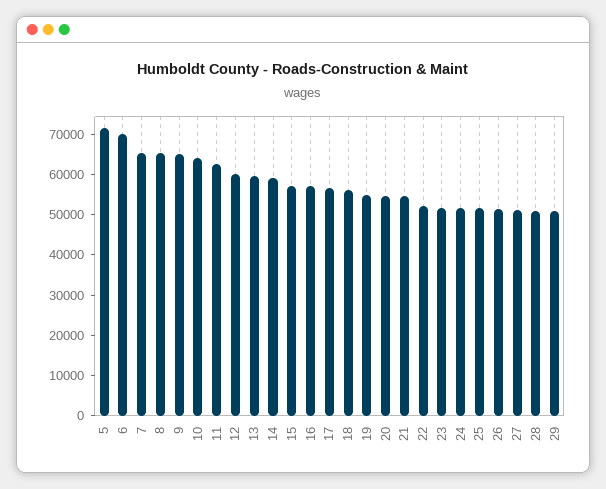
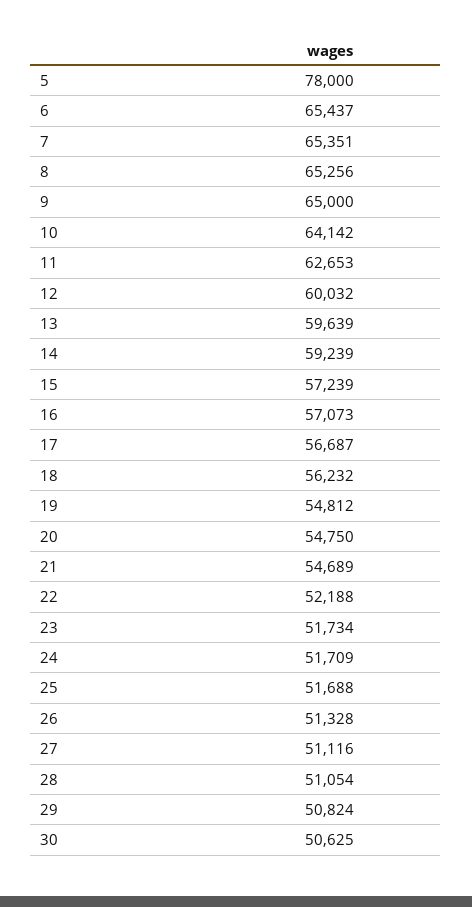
  {
-   "5": 72000,
+   "5": 78000,
-   "6": 70000,
+   "6": 65437,
    "7": 65351,
    "8": 65256,
    "9": 65000,
    "10": 64142,
    "11": 62653,
    "12": 60032,
    "13": 59639,
    "14": 59239,
    "15": 57239,
    "16": 57073,
    "17": 56687,
    "18": 56232,
    "19": 54812,
    "20": 54750,
    "21": 54689,
    "22": 52188,
    "23": 51734,
    "24": 51709,
    "25": 51688,
    "26": 51328,
    "27": 51116,
    "28": 51054,
-   "29": 50824
+   "29": 50824,
+   "30": 50625
  }

